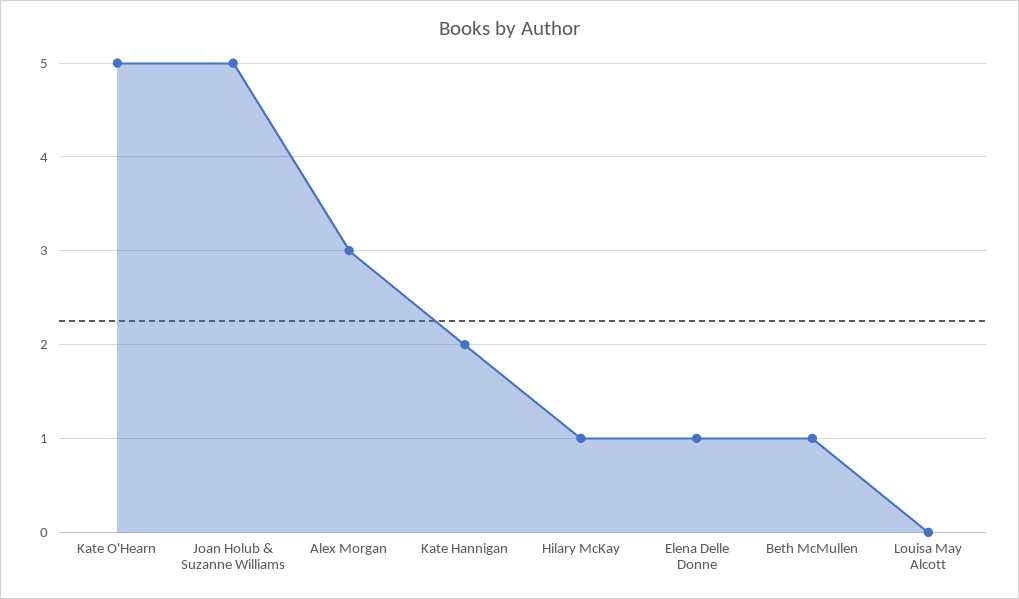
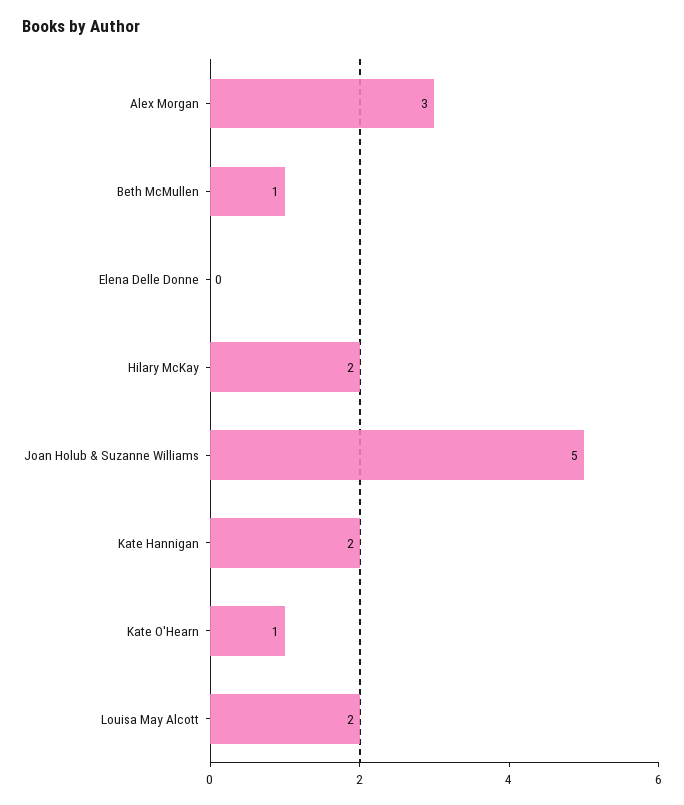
  {
-   "Kate O'Hearn": 5,
+   "Kate O'Hearn": 1,
    "Joan Holub & Suzanne Williams": 5,
    "Alex Morgan": 3,
    "Kate Hannigan": 2,
-   "Hilary McKay": 1,
+   "Hilary McKay": 2,
-   "Elena Delle Donne": 1,
+   "Elena Delle Donne": 0,
    "Beth McMullen": 1,
-   "Louisa May Alcott": 0
+   "Louisa May Alcott": 2
  }

